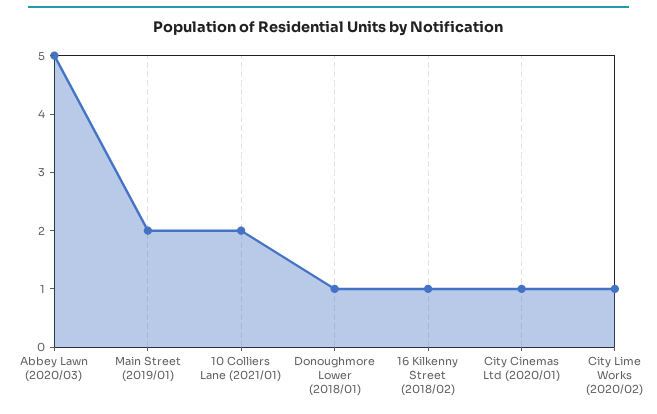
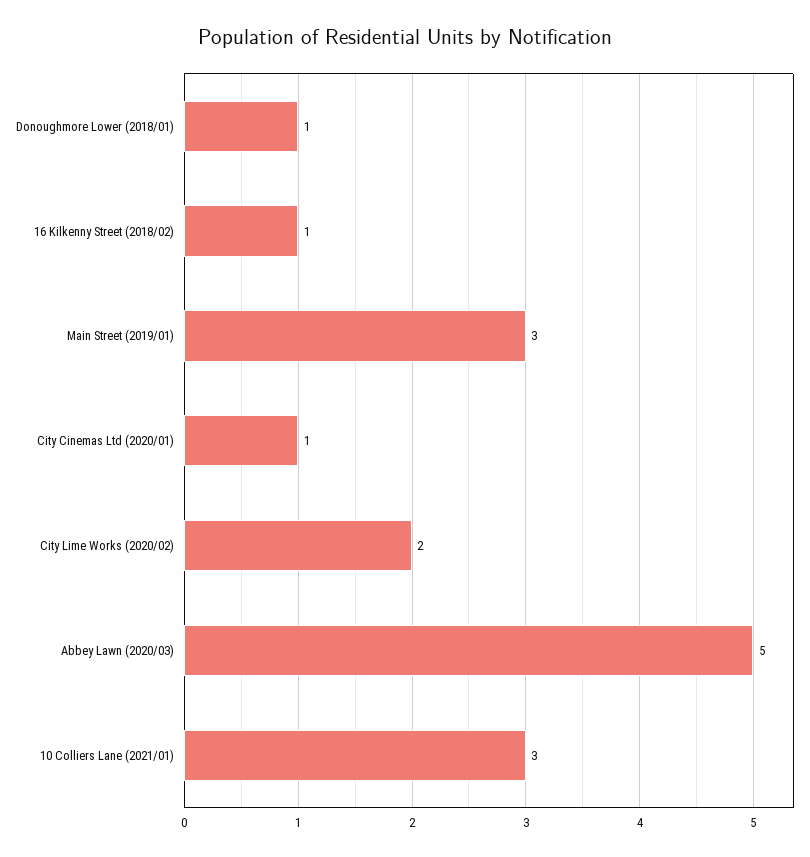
  {
    "Abbey Lawn (2020/03)": 5,
-   "Main Street (2019/01)": 2,
+   "Main Street (2019/01)": 3,
-   "10 Colliers Lane (2021/01)": 2,
+   "10 Colliers Lane (2021/01)": 3,
    "Donoughmore Lower (2018/01)": 1,
    "16 Kilkenny Street (2018/02)": 1,
    "City Cinemas Ltd (2020/01)": 1,
-   "City Lime Works (2020/02)": 1
+   "City Lime Works (2020/02)": 2
  }

